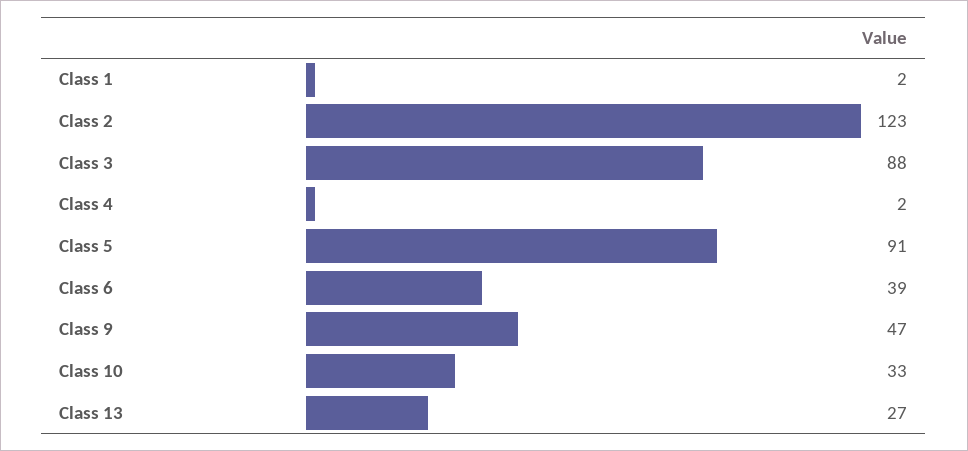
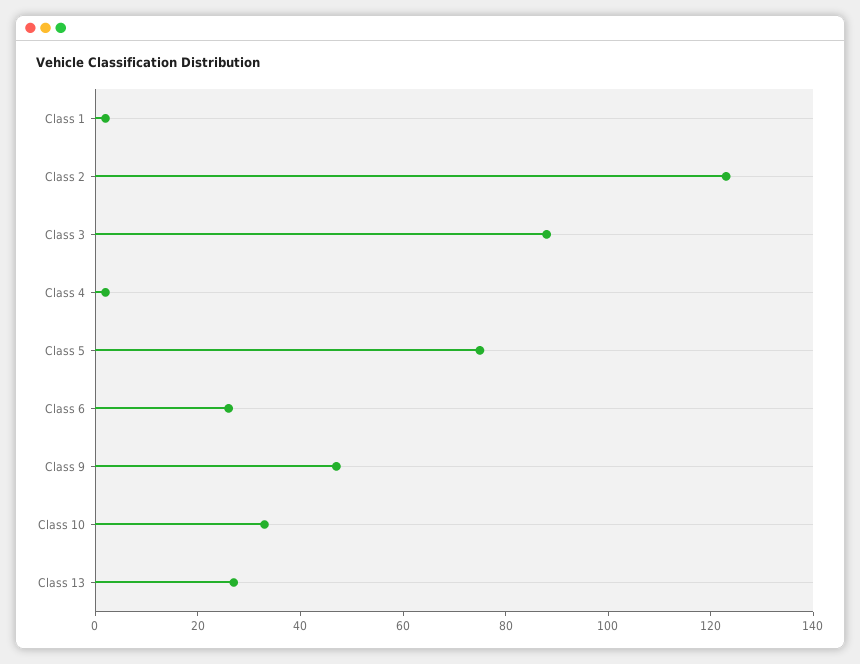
  {
    "Class 1": 2,
    "Class 2": 123,
    "Class 3": 88,
    "Class 4": 2,
-   "Class 5": 91,
+   "Class 5": 75,
-   "Class 6": 39,
+   "Class 6": 25,
    "Class 9": 47,
    "Class 10": 33,
    "Class 13": 27
  }

